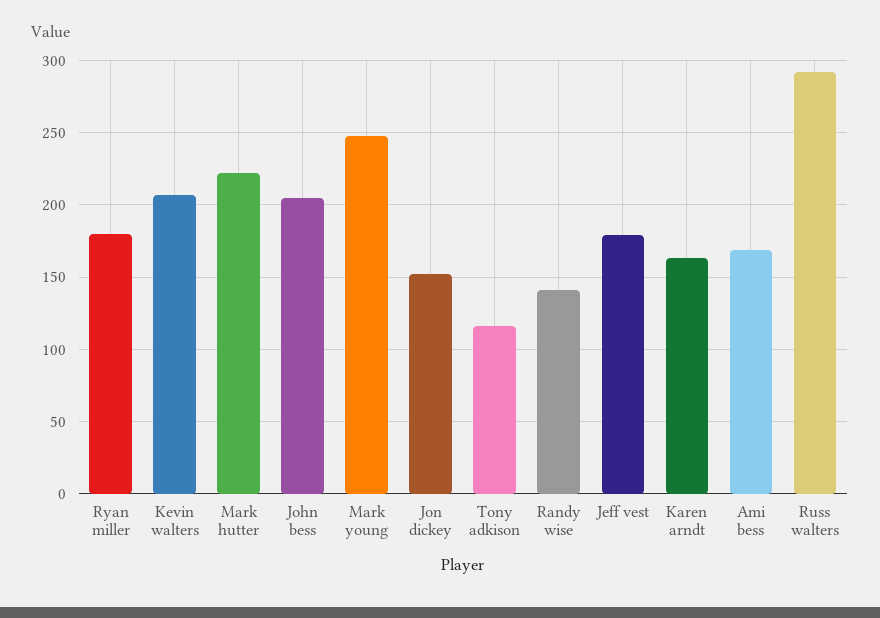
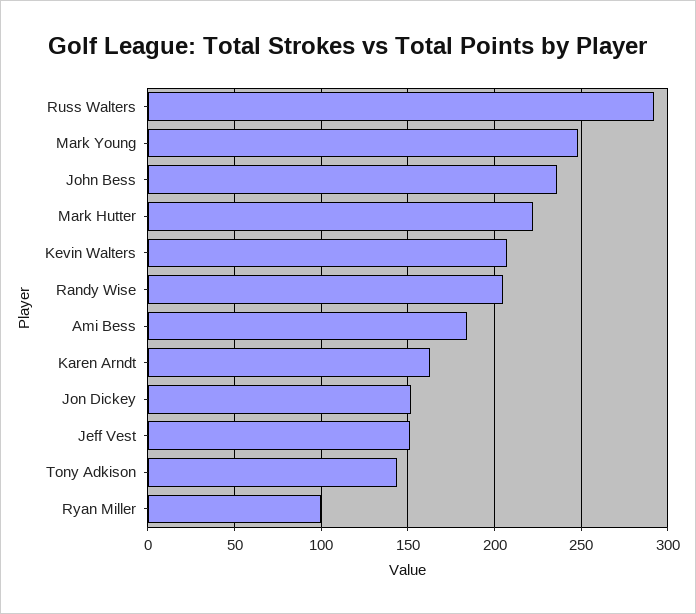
  {
-   "Ryan miller": 180,
+   "Ryan miller": 100,
    "Kevin walters": 205,
    "Mark hutter": 220,
-   "John bess": 205,
+   "John bess": 235,
    "Mark young": 250,
    "Jon dickey": 150,
-   "Tony adkison": 115,
+   "Tony adkison": 145,
-   "Randy wise": 140,
+   "Randy wise": 205,
-   "Jeff vest": 180,
+   "Jeff vest": 150,
    "Karen arndt": 165,
-   "Ami bess": 170,
+   "Ami bess": 185,
    "Russ walters": 290
  }

